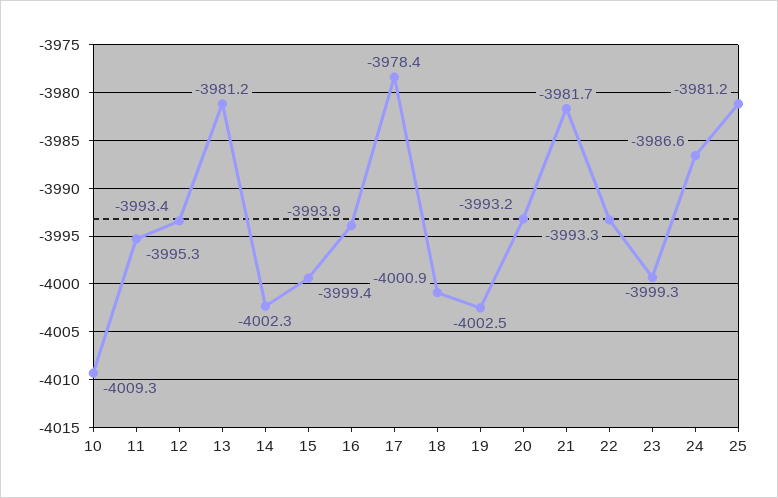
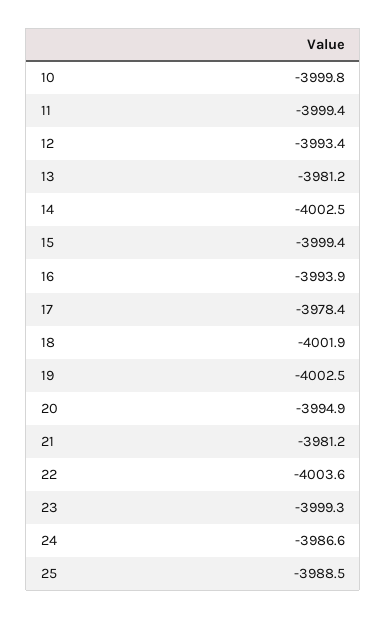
  {
-   "10": -4009.3,
+   "10": -3999.8,
-   "11": -3995.3,
+   "11": -3999.4,
    "12": -3993.4,
    "13": -3981.2,
-   "14": -4002.3,
+   "14": -4002.5,
    "15": -3999.4,
    "16": -3993.9,
    "17": -3978.4,
-   "18": -4000.9,
+   "18": -4001.9,
    "19": -4002.5,
-   "20": -3993.2,
+   "20": -3994.9,
-   "21": -3981.7,
+   "21": -3981.2,
-   "22": -3993.3,
+   "22": -4003.6,
    "23": -3999.3,
    "24": -3986.6,
-   "25": -3981.2
+   "25": -3988.5
  }

